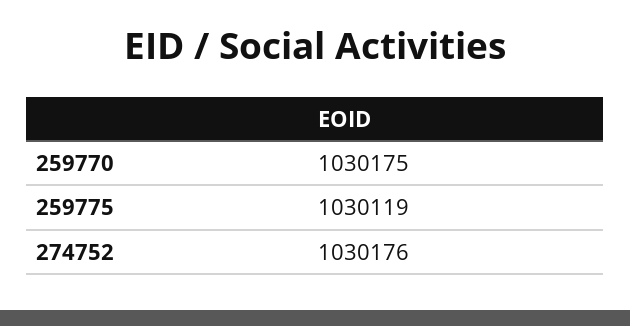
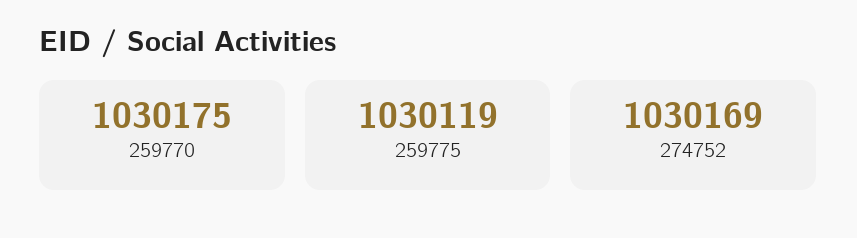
  {
    "259770": 1030175,
    "259775": 1030119,
-   "274752": 1030176
+   "274752": 1030169
  }

